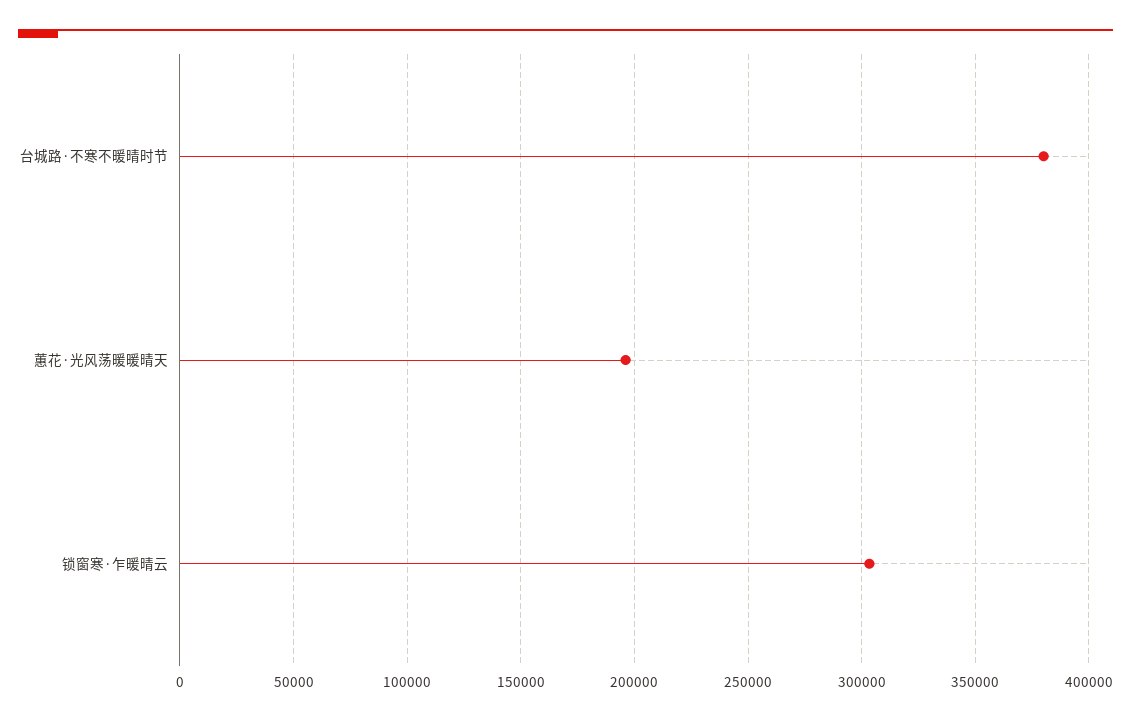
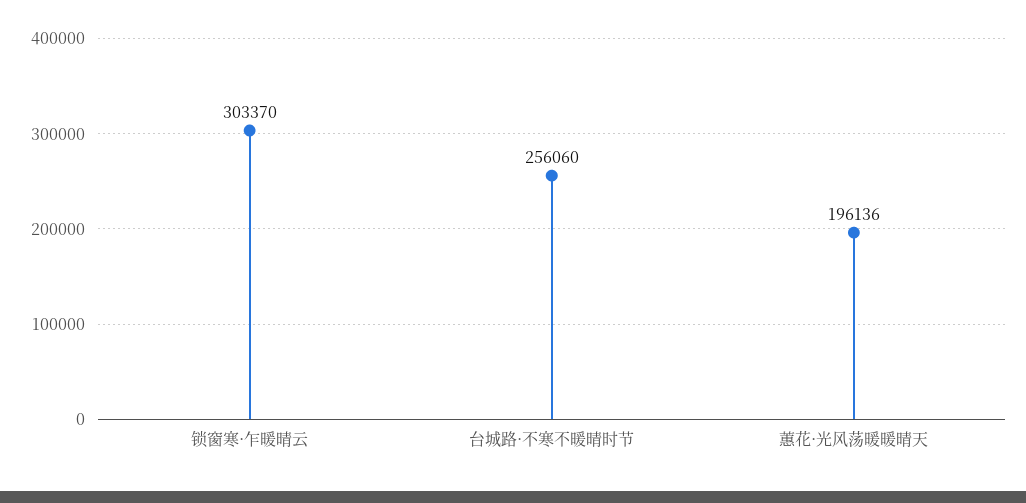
  {
-   "台城路·不寒不暖晴时节": 380000,
+   "台城路·不寒不暖晴时节": 256060,
    "蕙花·光风荡暖暖晴天": 196136,
    "锁窗寒·乍暖晴云": 303370
  }

